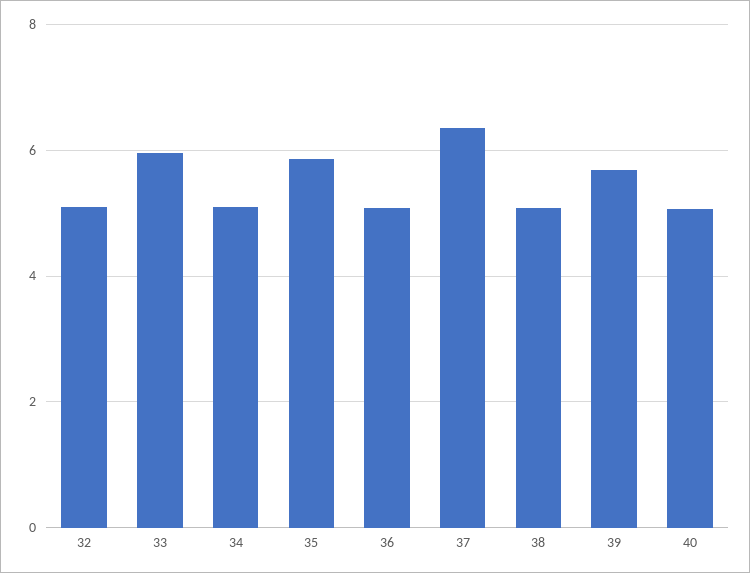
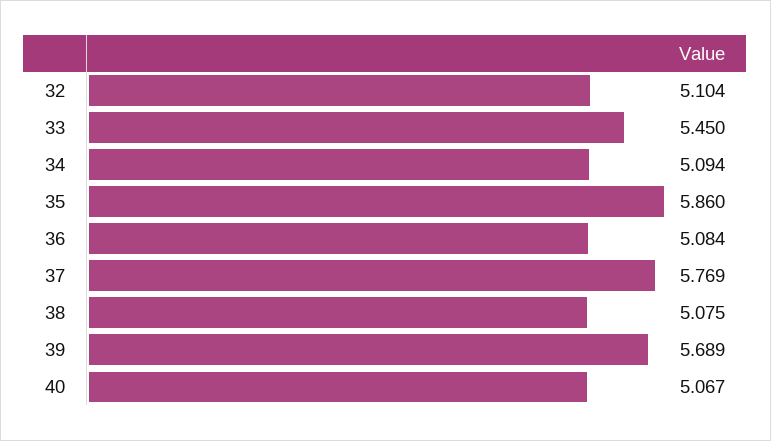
  {
    "32": 5.104,
-   "33": 6,
+   "33": 5.45,
    "34": 5.094,
    "35": 5.86,
    "36": 5.084,
-   "37": 6.4,
+   "37": 5.769,
    "38": 5.075,
    "39": 5.689,
    "40": 5.067
  }

